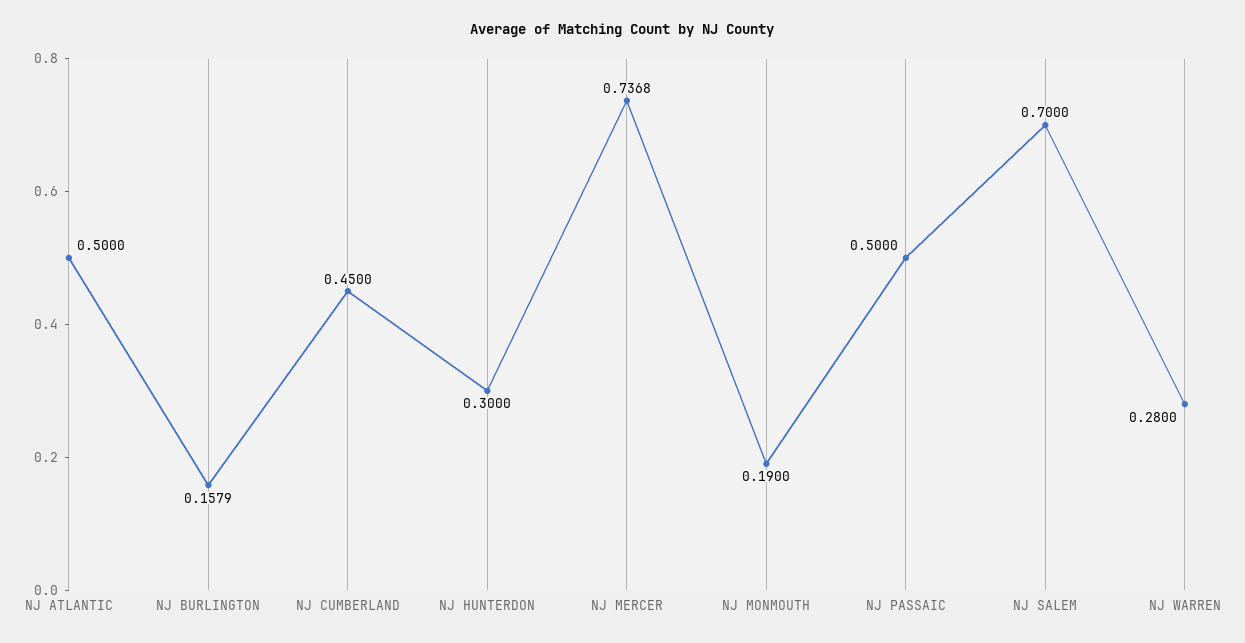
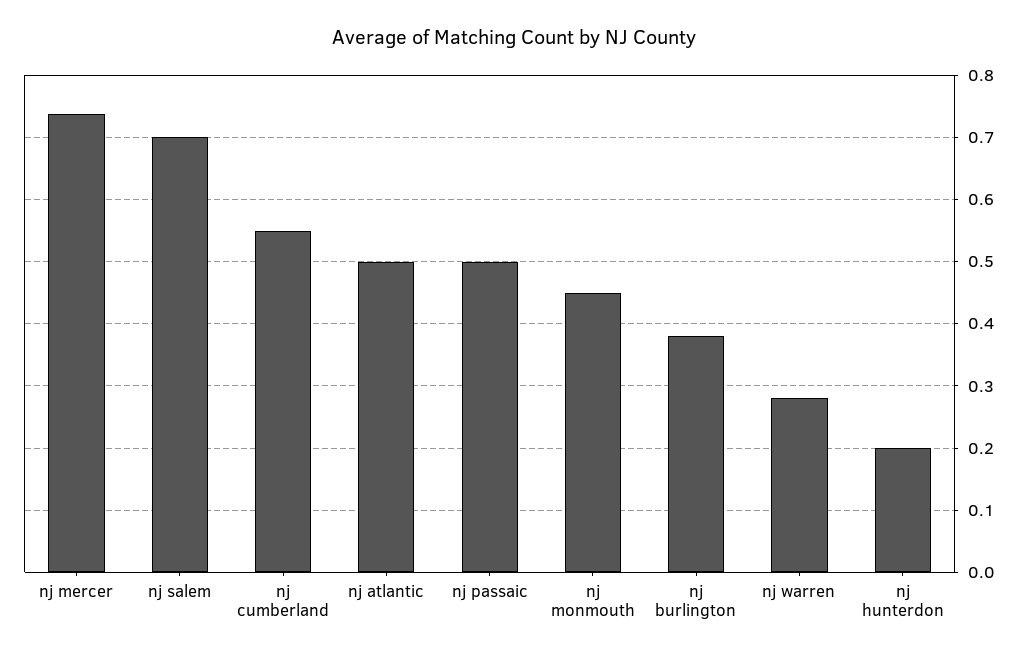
  {
    "NJ ATLANTIC": 0.5,
-   "NJ BURLINGTON": 0.1579,
+   "NJ BURLINGTON": 0.38,
-   "NJ CUMBERLAND": 0.45,
+   "NJ CUMBERLAND": 0.55,
-   "NJ HUNTERDON": 0.3,
+   "NJ HUNTERDON": 0.2,
    "NJ MERCER": 0.7368,
-   "NJ MONMOUTH": 0.19,
+   "NJ MONMOUTH": 0.45,
    "NJ PASSAIC": 0.5,
    "NJ SALEM": 0.7,
    "NJ WARREN": 0.28
  }

